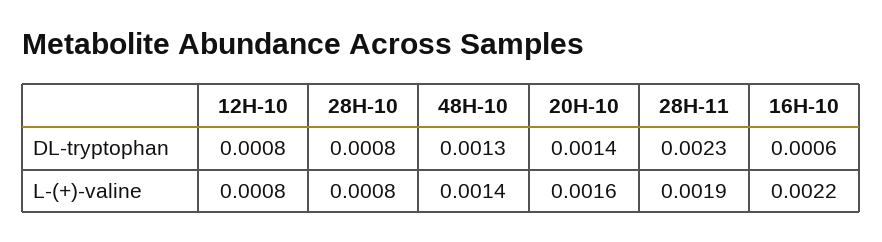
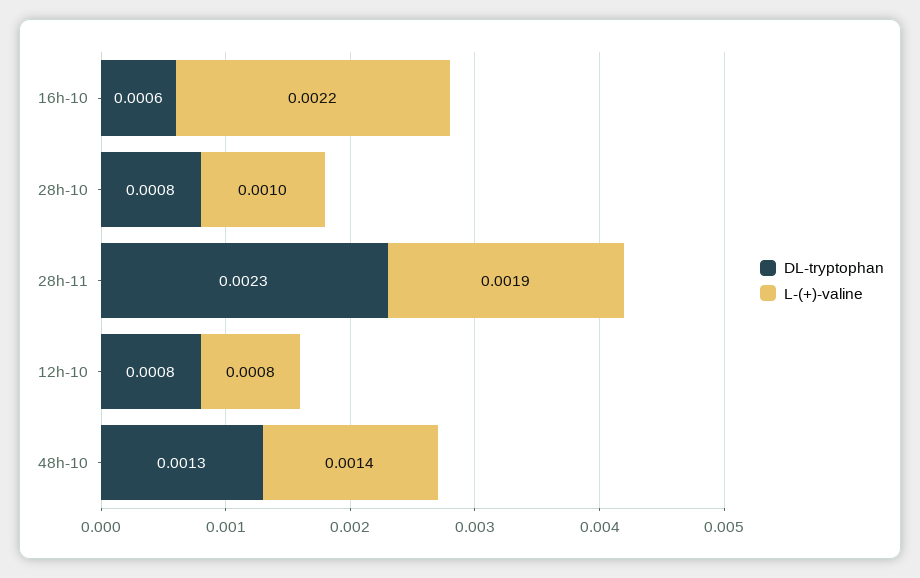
  {
    "DL-tryptophan": {
      "12H-10": 0.0008,
      "28H-10": 0.0008,
      "48H-10": 0.0013,
-     "20H-10": 0.0014,
      "28H-11": 0.0023,
      "16H-10": 0.0006
    },
    "L-(+)-valine": {
      "12H-10": 0.0008,
-     "28H-10": 0.0008,
+     "28H-10": 0.001,
      "48H-10": 0.0014,
-     "20H-10": 0.0016,
      "28H-11": 0.0019,
      "16H-10": 0.0022
    }
  }

